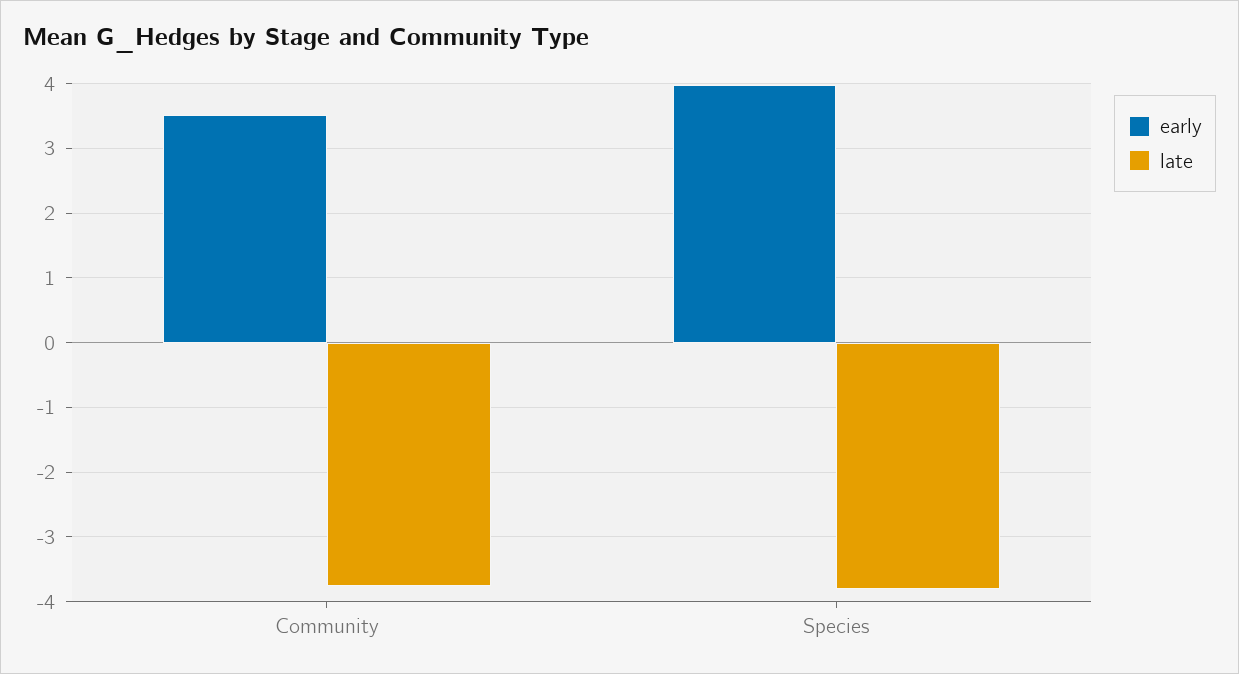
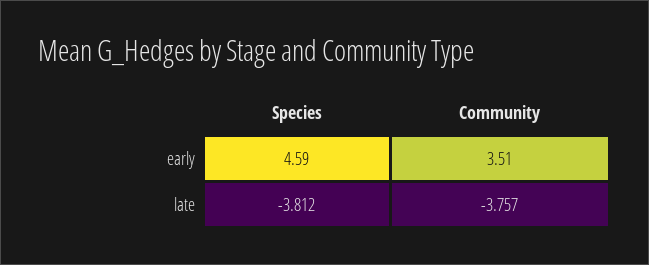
  {
    "early": {
      "Community": 3.51,
-     "Species": 4
+     "Species": 4.59
    },
    "late": {
      "Community": -3.757,
      "Species": -3.812
    }
  }

